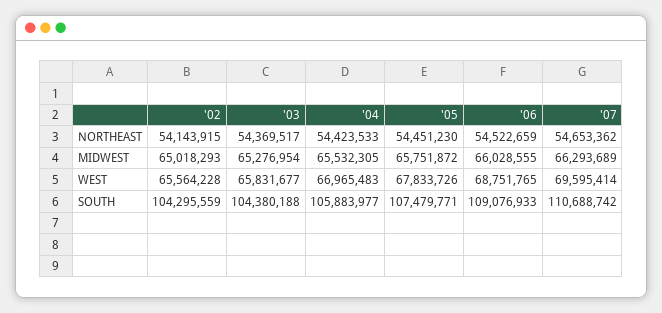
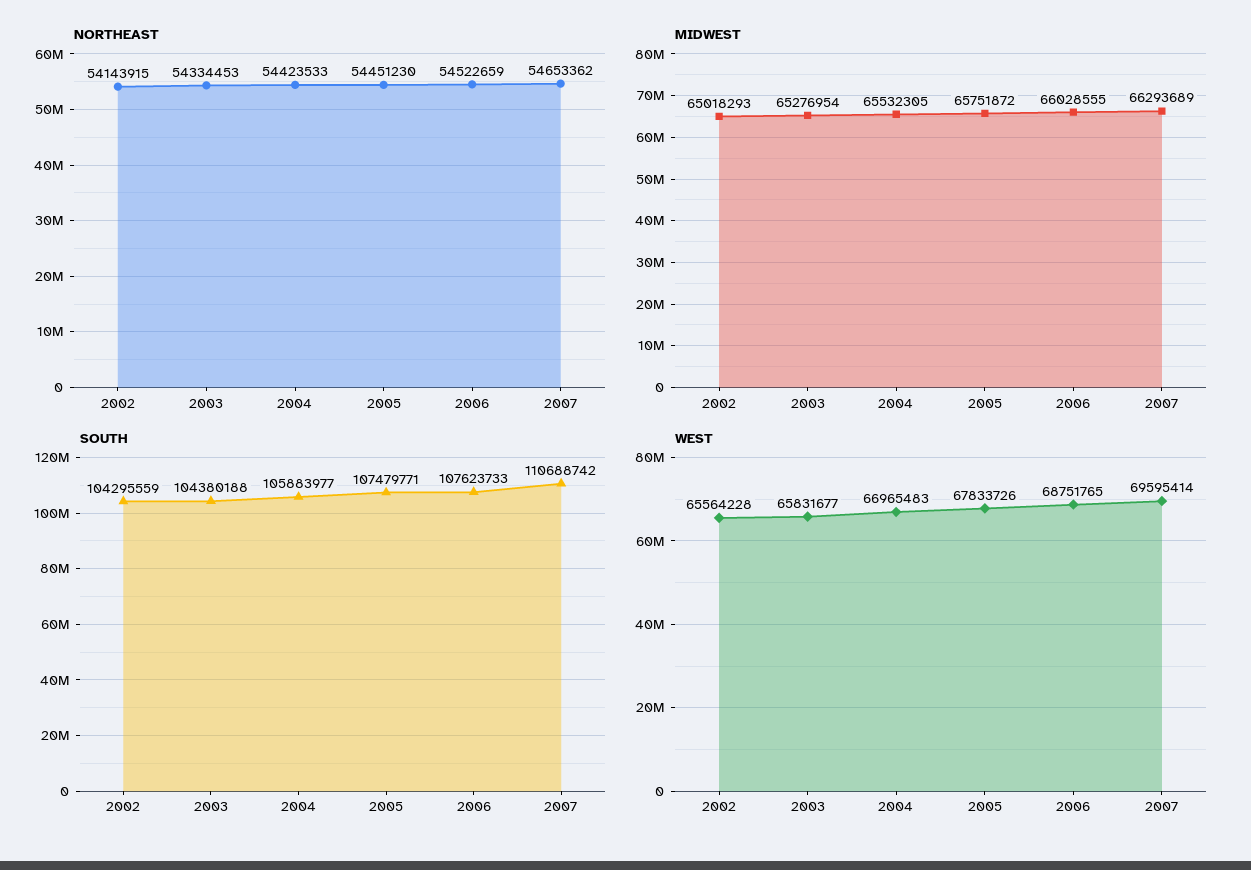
  {
    "NORTHEAST": {
      "'02": 54143915,
-     "'03": 54369517,
+     "'03": 54334453,
      "'04": 54423533,
      "'05": 54451230,
      "'06": 54522659,
      "'07": 54653362
    },
    "MIDWEST": {
      "'02": 65018293,
      "'03": 65276954,
      "'04": 65532305,
      "'05": 65751872,
      "'06": 66028555,
      "'07": 66293689
    },
    "WEST": {
      "'02": 65564228,
      "'03": 65831677,
      "'04": 66965483,
      "'05": 67833726,
      "'06": 68751765,
      "'07": 69595414
    },
    "SOUTH": {
      "'02": 104295559,
      "'03": 104380188,
      "'04": 105883977,
      "'05": 107479771,
-     "'06": 109076933,
+     "'06": 107623733,
      "'07": 110688742
    }
  }

